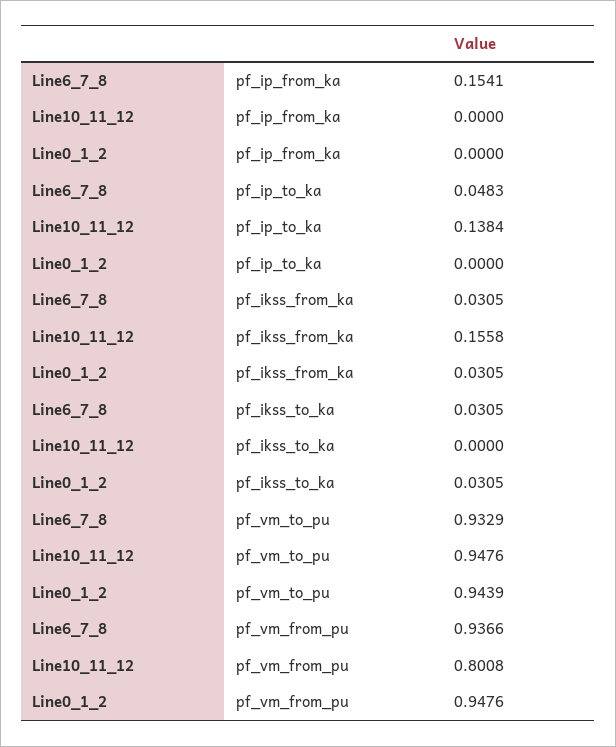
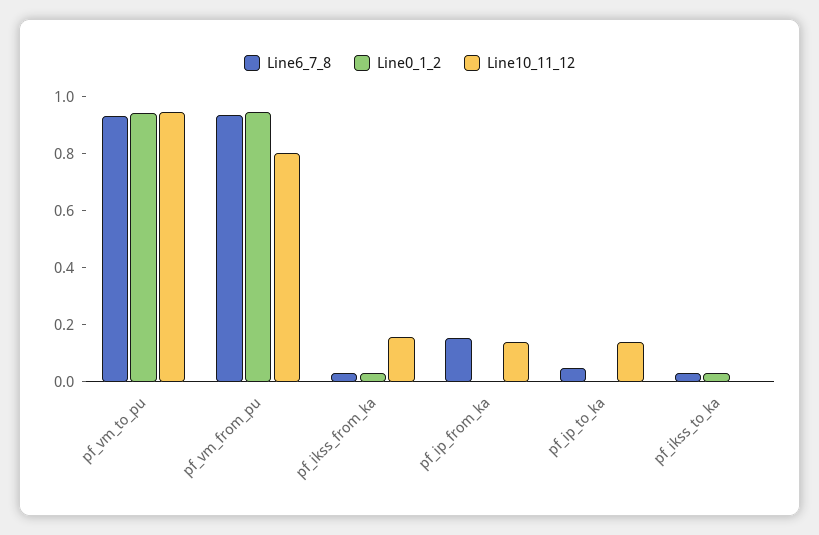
  {
    "Line6_7_8": {
      "pf_ip_from_ka": 0.1541,
      "pf_ip_to_ka": 0.0483,
      "pf_ikss_from_ka": 0.0305,
      "pf_ikss_to_ka": 0.0305,
      "pf_vm_to_pu": 0.9329,
      "pf_vm_from_pu": 0.9366
    },
    "Line10_11_12": {
-     "pf_ip_from_ka": 0,
+     "pf_ip_from_ka": 0.15,
      "pf_ip_to_ka": 0.1384,
      "pf_ikss_from_ka": 0.1558,
      "pf_ikss_to_ka": 0,
      "pf_vm_to_pu": 0.9476,
      "pf_vm_from_pu": 0.8008
    },
    "Line0_1_2": {
      "pf_ip_from_ka": 0,
      "pf_ip_to_ka": 0,
      "pf_ikss_from_ka": 0.0305,
      "pf_ikss_to_ka": 0.0305,
      "pf_vm_to_pu": 0.9439,
      "pf_vm_from_pu": 0.9476
    }
  }

